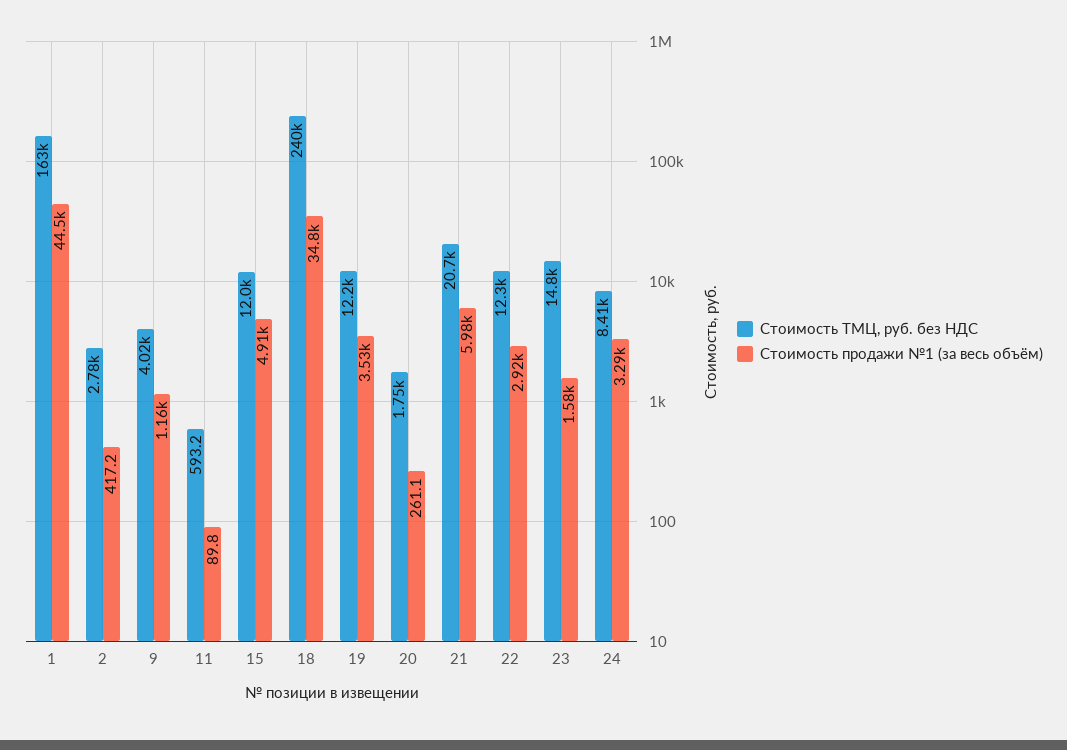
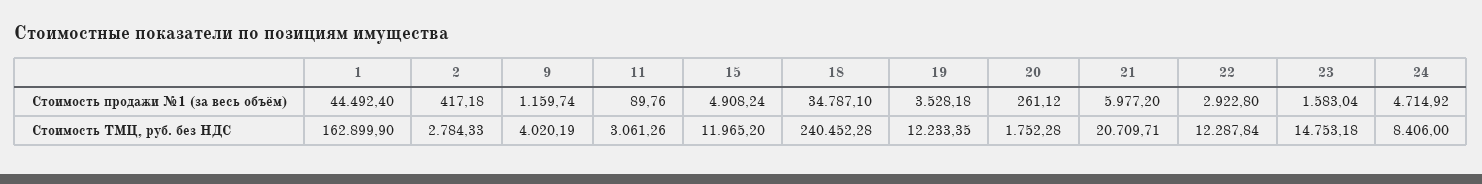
  {
    "Стоимость ТМЦ, руб. без НДС": {
      "1": 162899.9,
      "2": 2784.33,
      "9": 4020.19,
-     "11": 593.2,
+     "11": 3061.26,
      "15": 11965.2,
      "18": 240452.28,
      "19": 12233.35,
      "20": 1752.28,
      "21": 20709.71,
      "22": 12287.84,
      "23": 14753.18,
      "24": 8406
    },
    "Стоимость продажи №1 (за весь объём)": {
      "1": 44492.4,
      "2": 417.18,
      "9": 1159.74,
      "11": 89.76,
      "15": 4908.24,
      "18": 34787.1,
      "19": 3528.18,
      "20": 261.12,
      "21": 5977.2,
      "22": 2922.8,
      "23": 1583.04,
-     "24": 3290
+     "24": 4714.92
    }
  }

